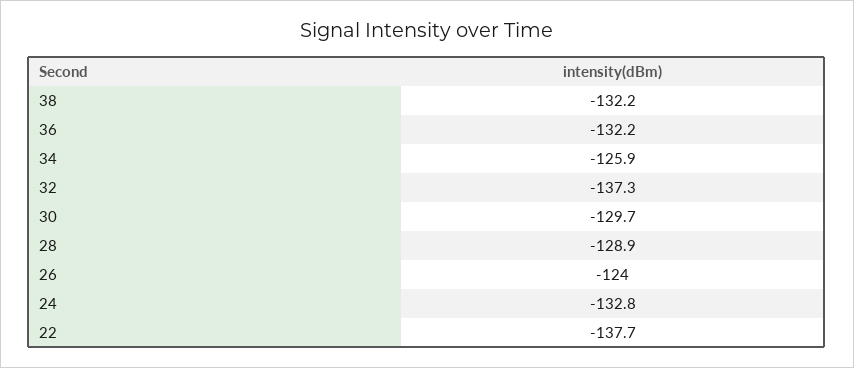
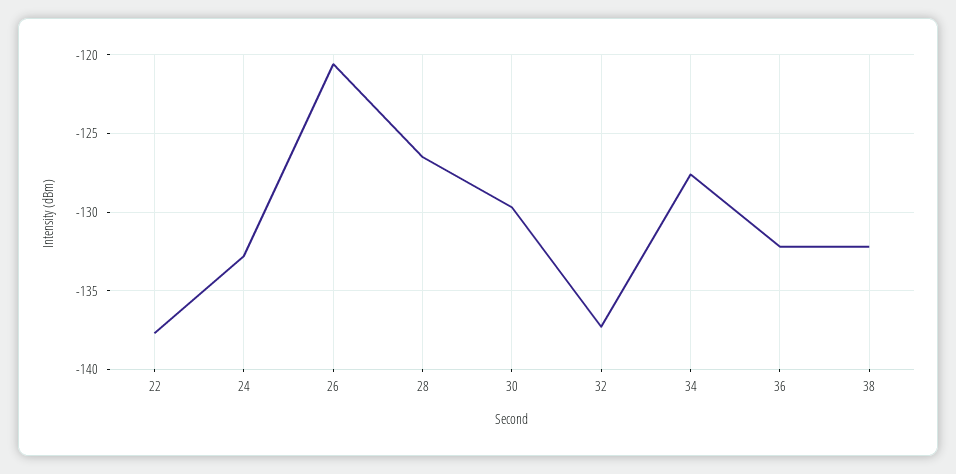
  {
    "38": -132.2,
    "36": -132.2,
-   "34": -125.9,
+   "34": -127.5,
    "32": -137.3,
    "30": -129.7,
-   "28": -128.9,
+   "28": -126.5,
-   "26": -124,
+   "26": -120.5,
    "24": -132.8,
    "22": -137.7
  }

